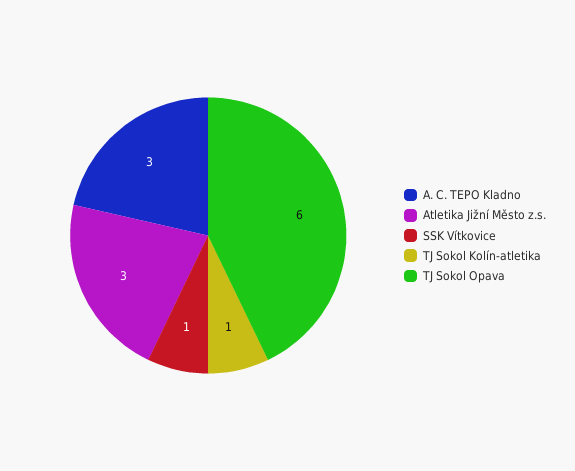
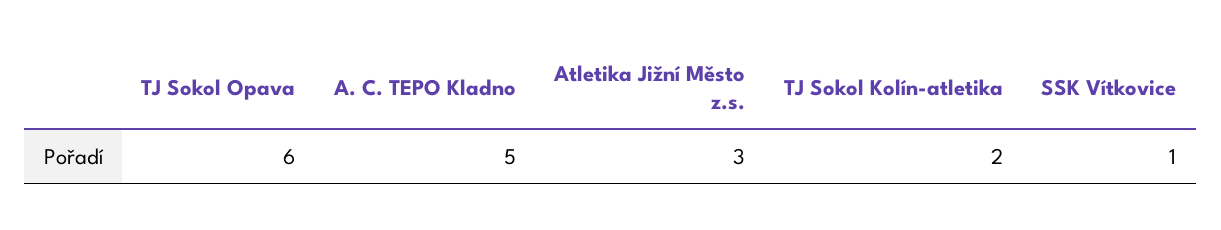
  {
-   "A. C. TEPO Kladno": 3,
+   "A. C. TEPO Kladno": 5,
    "Atletika Jižní Město z.s.": 3,
    "SSK Vítkovice": 1,
-   "TJ Sokol Kolín-atletika": 1,
+   "TJ Sokol Kolín-atletika": 2,
    "TJ Sokol Opava": 6
  }

